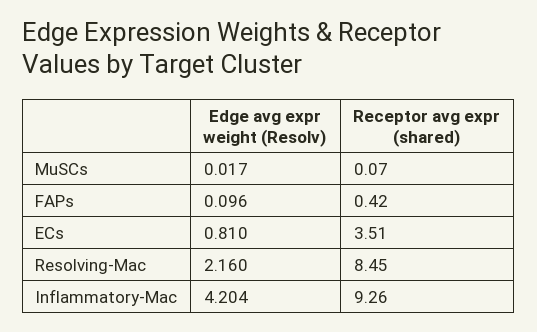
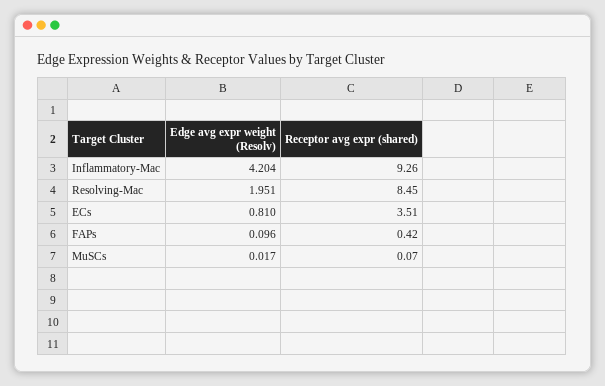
  {
    "Edge avg expr weight (Resolv)": {
      "MuSCs": 0.017,
      "FAPs": 0.096,
      "ECs": 0.81,
-     "Resolving-Mac": 2.16,
+     "Resolving-Mac": 1.951,
      "Inflammatory-Mac": 4.204
    },
    "Receptor avg expr (shared)": {
      "MuSCs": 0.07,
      "FAPs": 0.42,
      "ECs": 3.51,
      "Resolving-Mac": 8.45,
      "Inflammatory-Mac": 9.26
    }
  }

